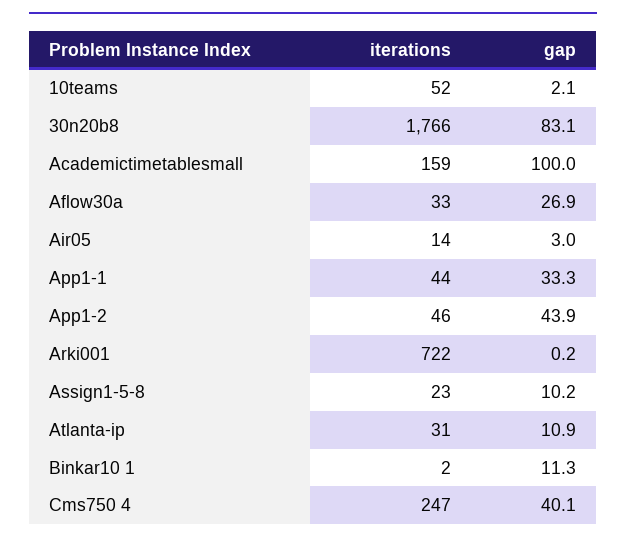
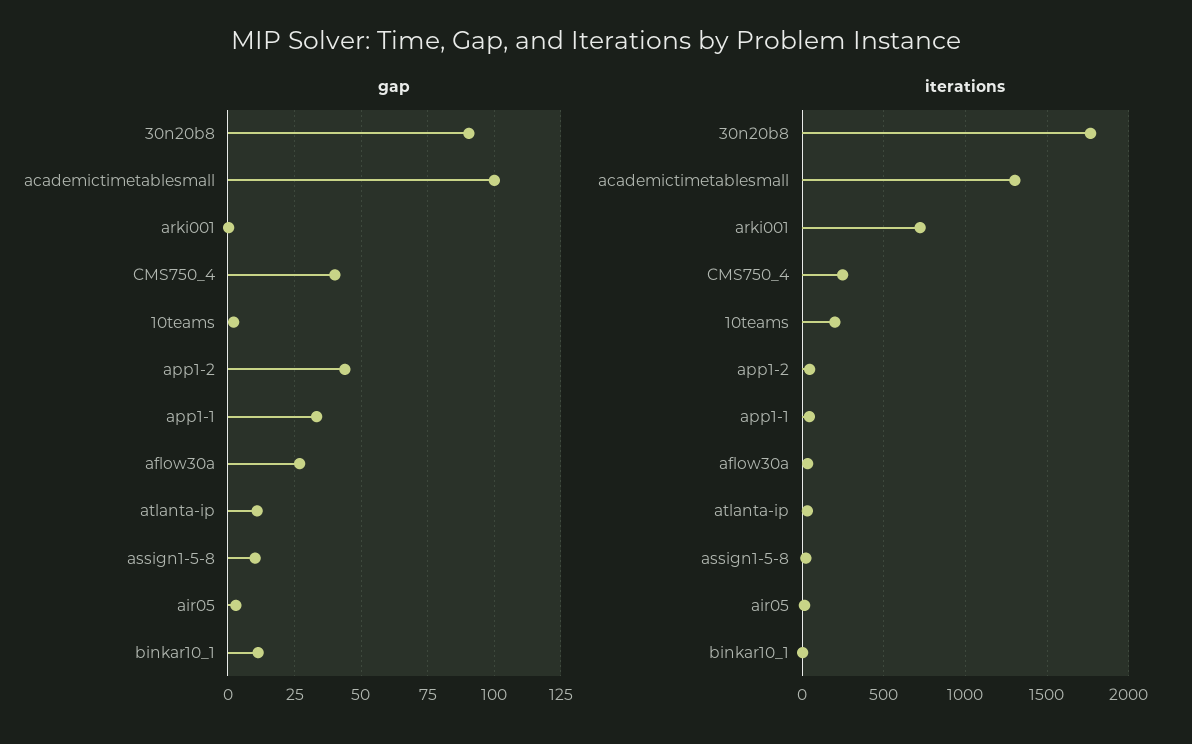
  {
    "iterations": {
-     "10teams": 52,
+     "10teams": 200,
      "30n20b8": 1766,
-     "Academictimetablesmall": 159,
+     "Academictimetablesmall": 1300,
      "Aflow30a": 33,
      "Air05": 14,
      "App1-1": 44,
      "App1-2": 46,
      "Arki001": 722,
      "Assign1-5-8": 23,
      "Atlanta-ip": 31,
      "Binkar10 1": 2,
      "Cms750 4": 247
    },
    "gap": {
      "10teams": 2.1,
-     "30n20b8": 83.1,
+     "30n20b8": 90,
      "Academictimetablesmall": 100,
      "Aflow30a": 26.9,
      "Air05": 3,
      "App1-1": 33.3,
      "App1-2": 43.9,
      "Arki001": 0.2,
      "Assign1-5-8": 10.2,
      "Atlanta-ip": 10.9,
      "Binkar10 1": 11.3,
      "Cms750 4": 40.1
    }
  }

